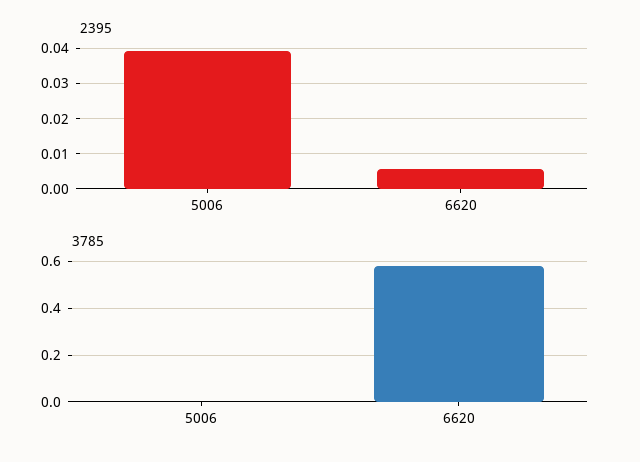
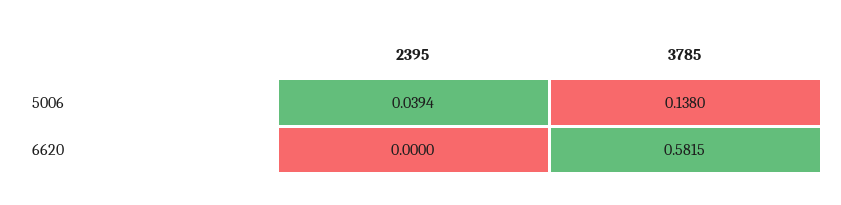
  {
    "2395": {
      "5006": 0.0394,
-     "6620": 0.006
+     "6620": 0
    },
    "3785": {
-     "5006": 0,
+     "5006": 0.138,
      "6620": 0.5815
    }
  }

